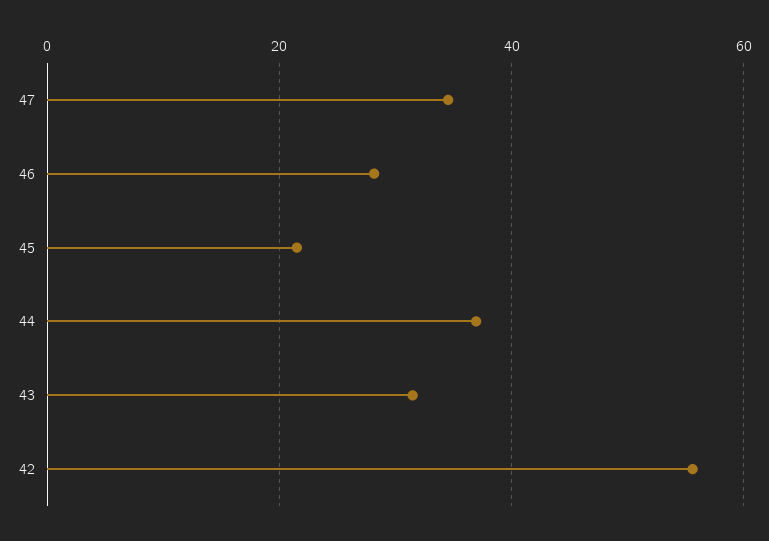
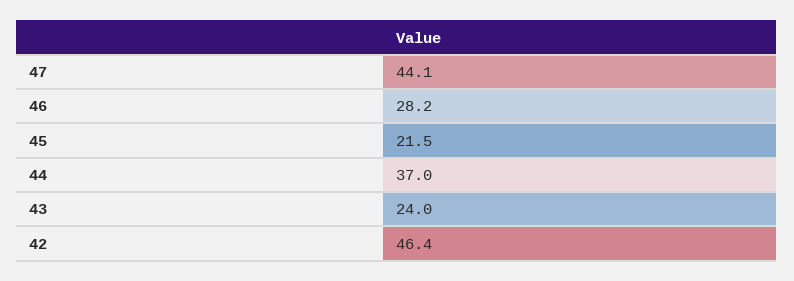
  {
-   "47": 34,
+   "47": 44.1,
    "46": 28.2,
    "45": 21.5,
    "44": 37,
-   "43": 32,
+   "43": 24,
-   "42": 56
+   "42": 46.4
  }

